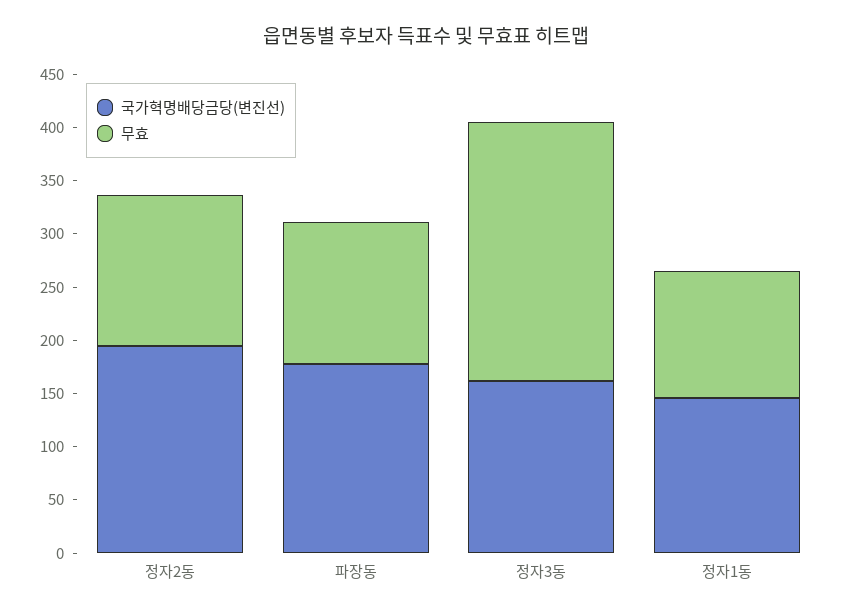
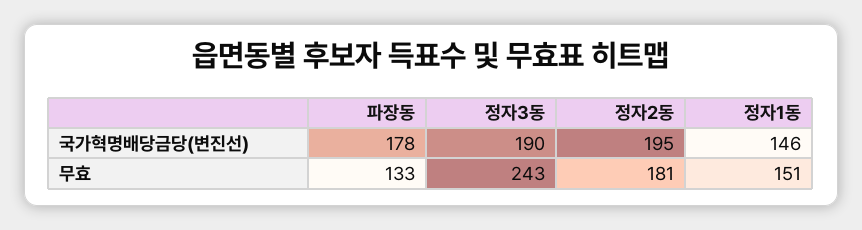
  {
    "국가혁명배당금당(변진선)": {
      "정자2동": 195,
      "파장동": 178,
-     "정자3동": 160,
+     "정자3동": 190,
      "정자1동": 146
    },
    "무효": {
-     "정자2동": 140,
+     "정자2동": 181,
      "파장동": 133,
      "정자3동": 243,
-     "정자1동": 120
+     "정자1동": 151
    }
  }

